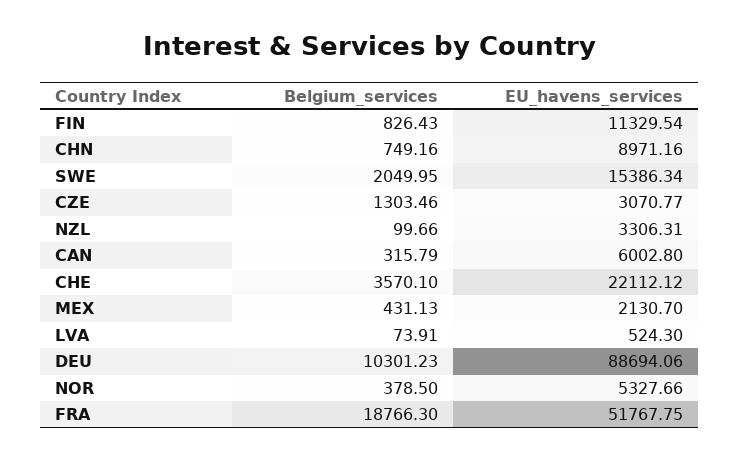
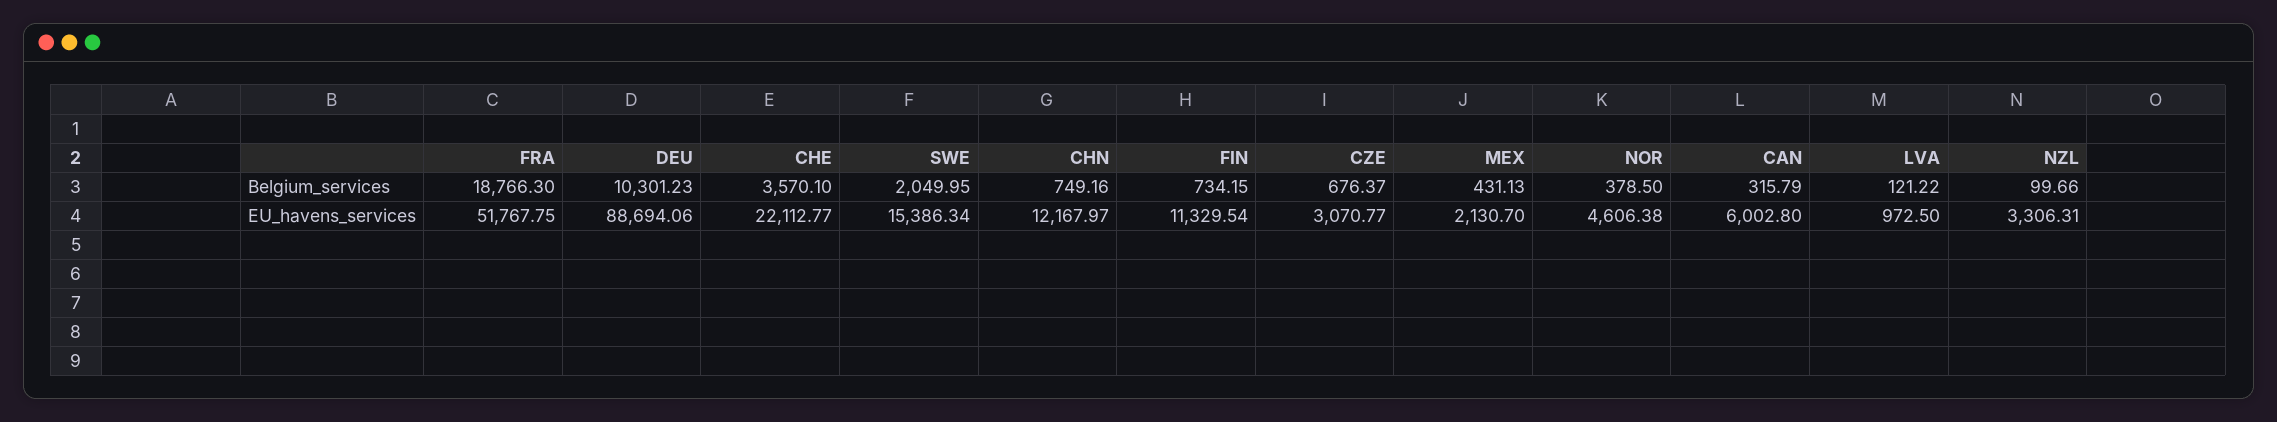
  {
    "Belgium_services": {
-     "FIN": 826.43,
+     "FIN": 734.15,
      "CHN": 749.16,
      "SWE": 2049.95,
-     "CZE": 1303.46,
+     "CZE": 676.37,
      "NZL": 99.66,
      "CAN": 315.79,
      "CHE": 3570.1,
      "MEX": 431.13,
-     "LVA": 73.91,
+     "LVA": 121.22,
      "DEU": 10301.23,
      "NOR": 378.5,
      "FRA": 18766.3
    },
    "EU_havens_services": {
      "FIN": 11329.54,
-     "CHN": 8971.16,
+     "CHN": 12167.97,
      "SWE": 15386.34,
      "CZE": 3070.77,
      "NZL": 3306.31,
      "CAN": 6002.8,
-     "CHE": 22112.12,
+     "CHE": 22112.77,
      "MEX": 2130.7,
-     "LVA": 524.3,
+     "LVA": 972.5,
      "DEU": 88694.06,
-     "NOR": 5327.66,
+     "NOR": 4606.38,
      "FRA": 51767.75
    }
  }

